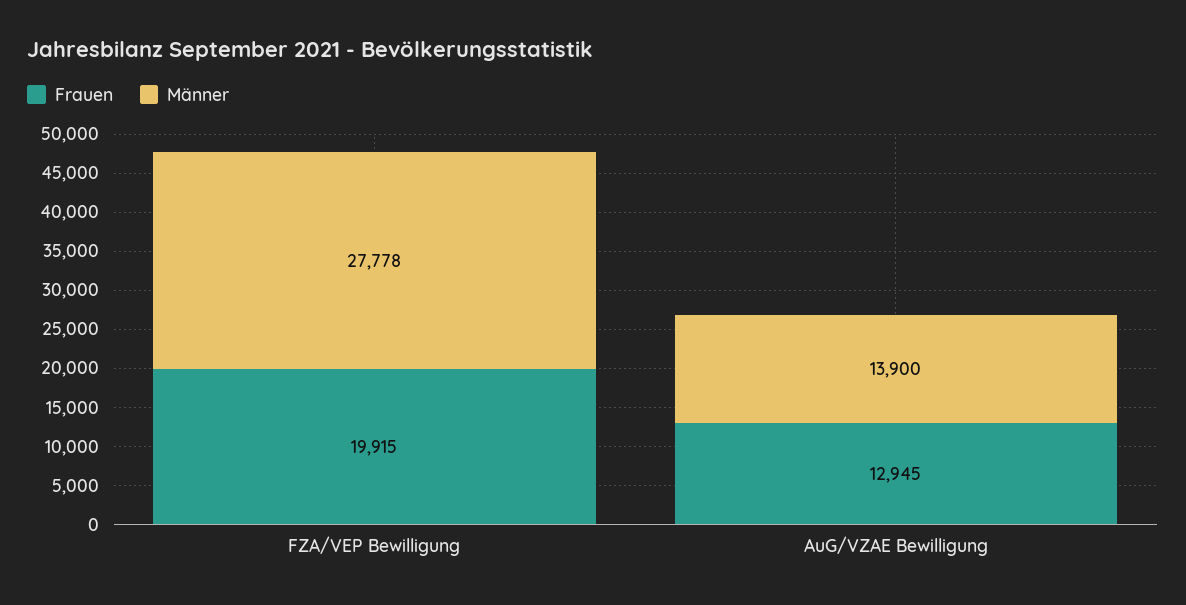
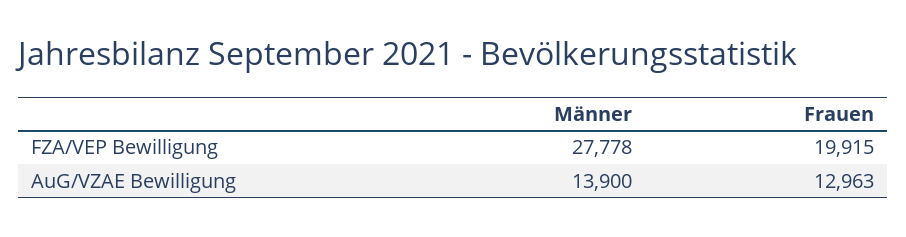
  {
    "Frauen": {
      "FZA/VEP Bewilligung": 19915,
-     "AuG/VZAE Bewilligung": 12945
+     "AuG/VZAE Bewilligung": 12963
    },
    "Männer": {
      "FZA/VEP Bewilligung": 27778,
      "AuG/VZAE Bewilligung": 13900
    }
  }

